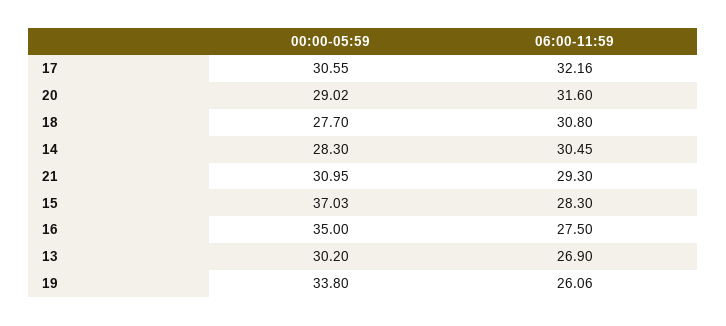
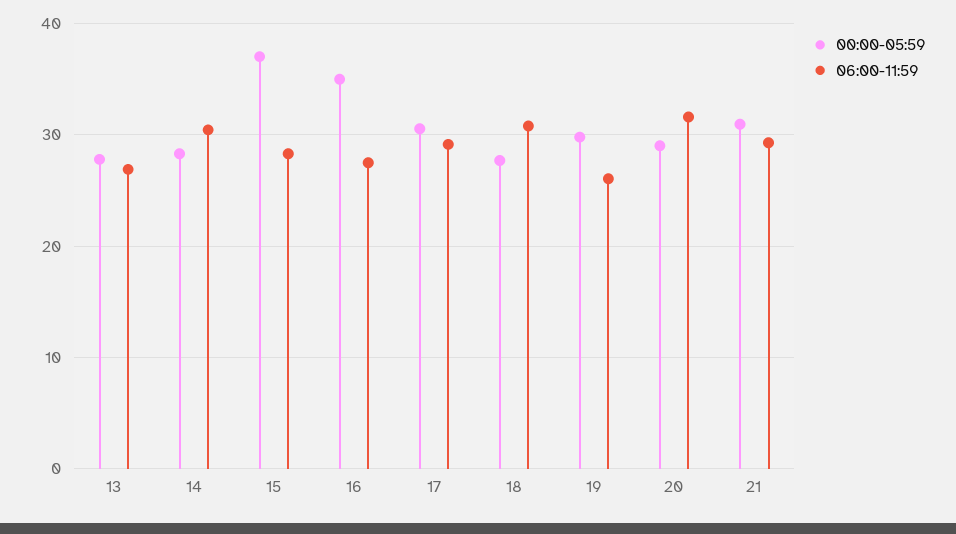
  {
    "00:00-05:59": {
      "17": 30.55,
      "20": 29.02,
      "18": 27.7,
      "14": 28.3,
      "21": 30.95,
      "15": 37.03,
      "16": 35,
-     "13": 30.2,
+     "13": 28,
-     "19": 33.8
+     "19": 30
    },
    "06:00-11:59": {
-     "17": 32.16,
+     "17": 29,
      "20": 31.6,
      "18": 30.8,
      "14": 30.45,
      "21": 29.3,
      "15": 28.3,
      "16": 27.5,
      "13": 26.9,
      "19": 26.06
    }
  }

